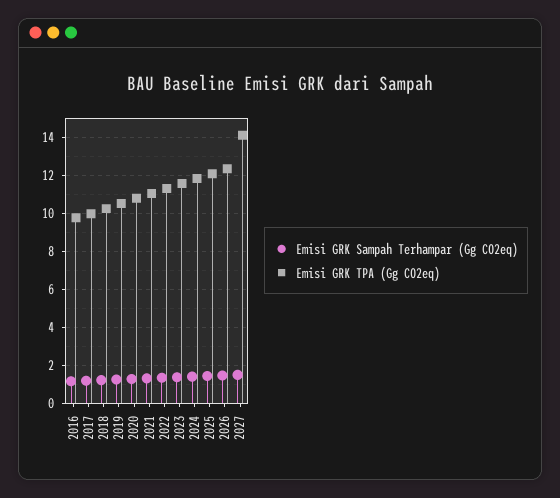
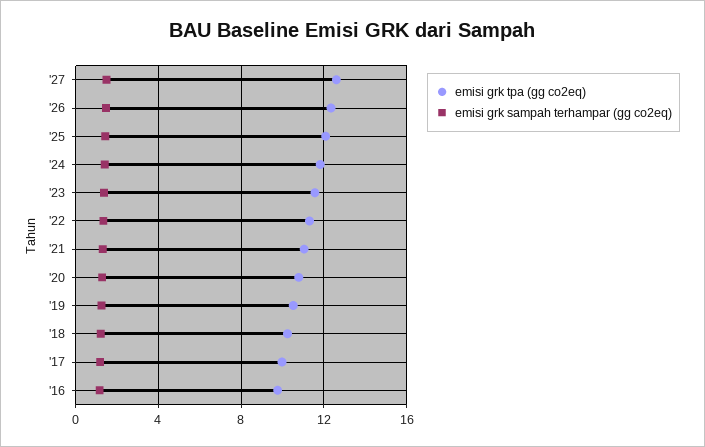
  {
    "Emisi GRK Sampah Terhampar (Gg CO2eq)": {
      "2016": 1,
      "2017": 1,
      "2018": 1,
      "2019": 1,
      "2020": 1.5,
      "2021": 1.5,
      "2022": 1.5,
      "2023": 1.5,
      "2024": 1.5,
      "2025": 1.5,
      "2026": 1.5,
      "2027": 1.5
    },
    "Emisi GRK TPA (Gg CO2eq)": {
      "2016": 10,
      "2017": 10,
      "2018": 10,
      "2019": 10.5,
      "2020": 11,
      "2021": 11,
      "2022": 11.5,
      "2023": 11.5,
      "2024": 12,
      "2025": 12,
      "2026": 12.5,
-     "2027": 14
+     "2027": 12.5
    }
  }

